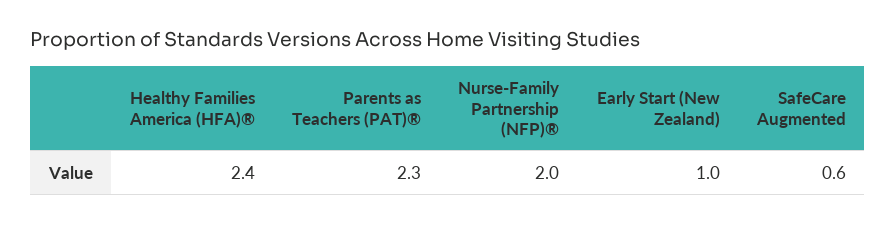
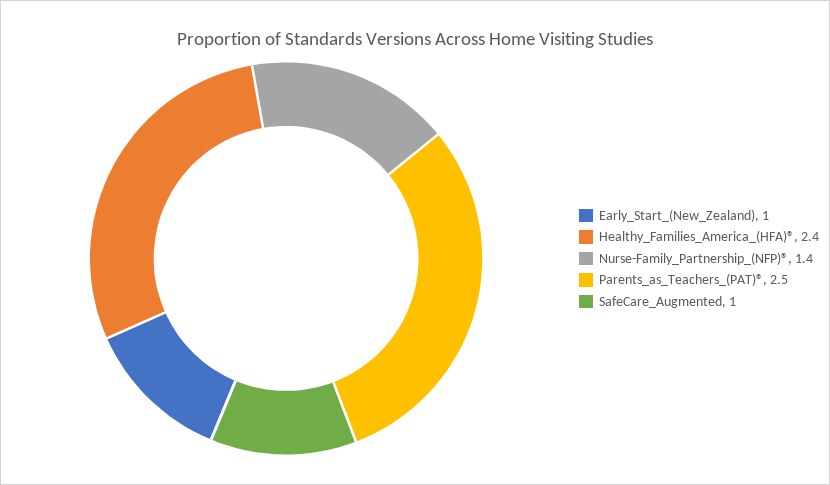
  {
    "Healthy Families America (HFA)®": 2.4,
-   "Parents as Teachers (PAT)®": 2.3,
+   "Parents as Teachers (PAT)®": 2.5,
-   "Nurse-Family Partnership (NFP)®": 2,
+   "Nurse-Family Partnership (NFP)®": 1.4,
    "Early Start (New Zealand)": 1,
-   "SafeCare Augmented": 0.6
+   "SafeCare Augmented": 1
  }

